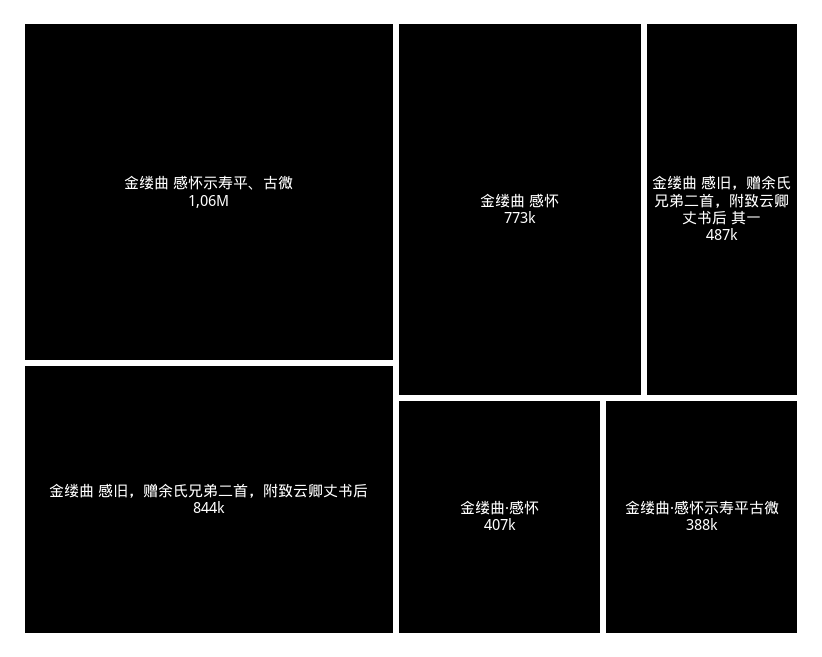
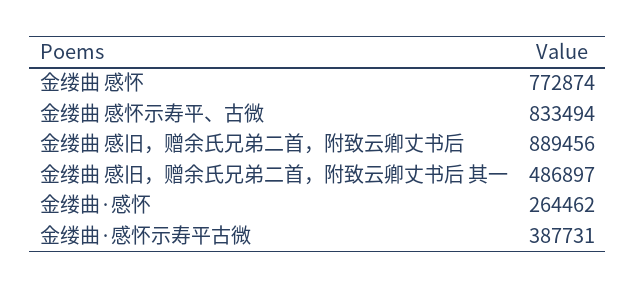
  {
-   "金缕曲 感怀示寿平、古微": 1060000,
+   "金缕曲 感怀示寿平、古微": 833494,
-   "金缕曲 感旧，赠余氏兄弟二首，附致云卿丈书后": 844000,
+   "金缕曲 感旧，赠余氏兄弟二首，附致云卿丈书后": 889456,
    "金缕曲 感怀": 772874,
    "金缕曲 感旧，赠余氏兄弟二首，附致云卿丈书后 其一": 486897,
-   "金缕曲·感怀": 407000,
+   "金缕曲·感怀": 264462,
    "金缕曲·感怀示寿平古微": 387731
  }

